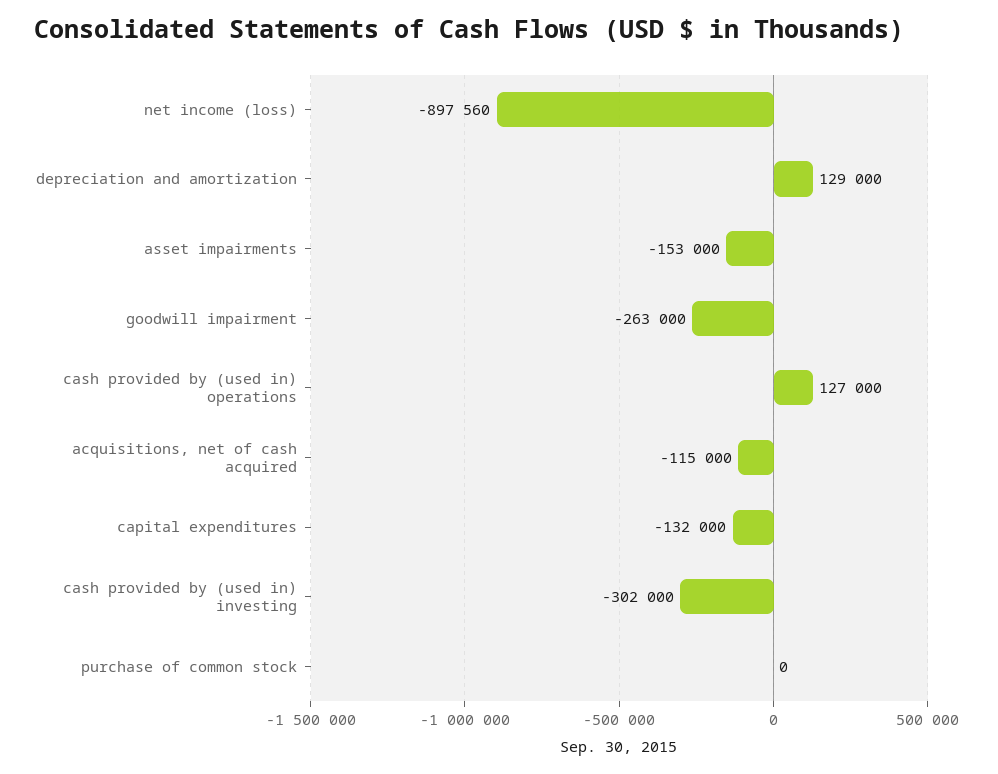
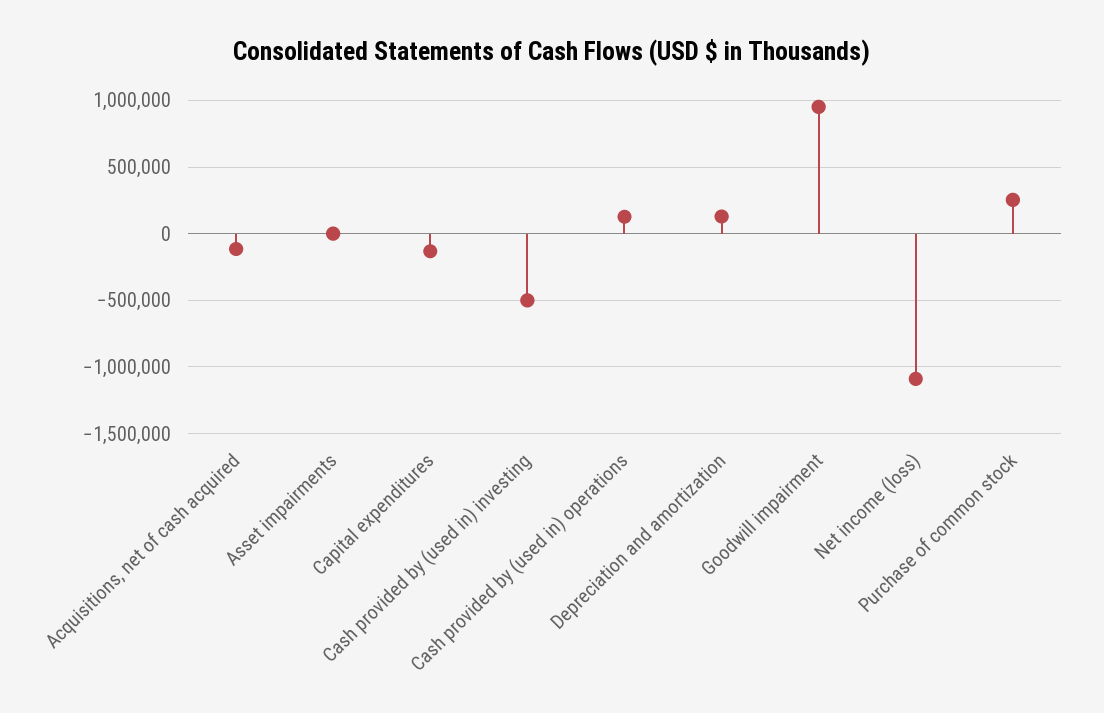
  {
-   "net income (loss)": -897560,
+   "net income (loss)": -1100000,
    "depreciation and amortization": 129000,
-   "asset impairments": -153000,
+   "asset impairments": 0,
-   "goodwill impairment": -263000,
+   "goodwill impairment": 950000,
    "cash provided by (used in) operations": 127000,
    "acquisitions, net of cash acquired": -115000,
    "capital expenditures": -132000,
-   "cash provided by (used in) investing": -302000,
+   "cash provided by (used in) investing": -500000,
-   "purchase of common stock": 0
+   "purchase of common stock": 250000
  }

